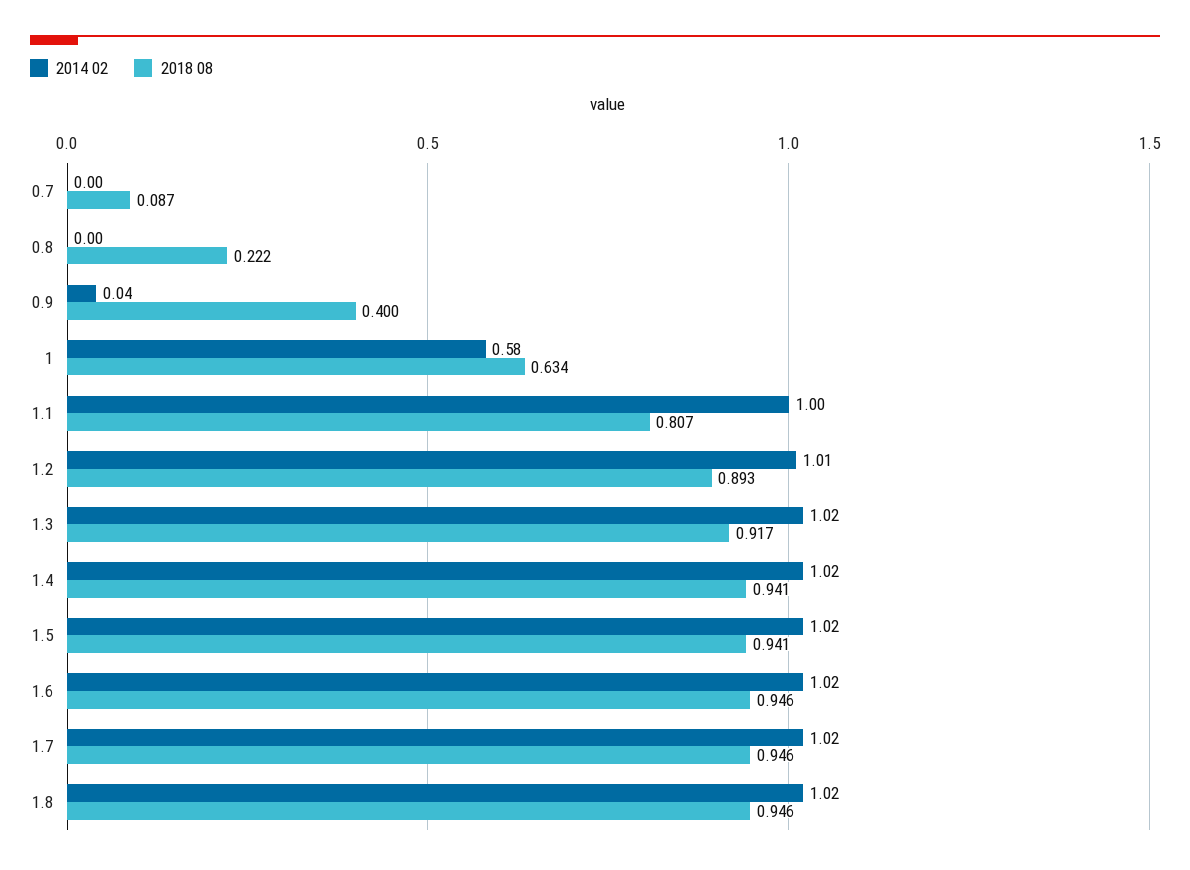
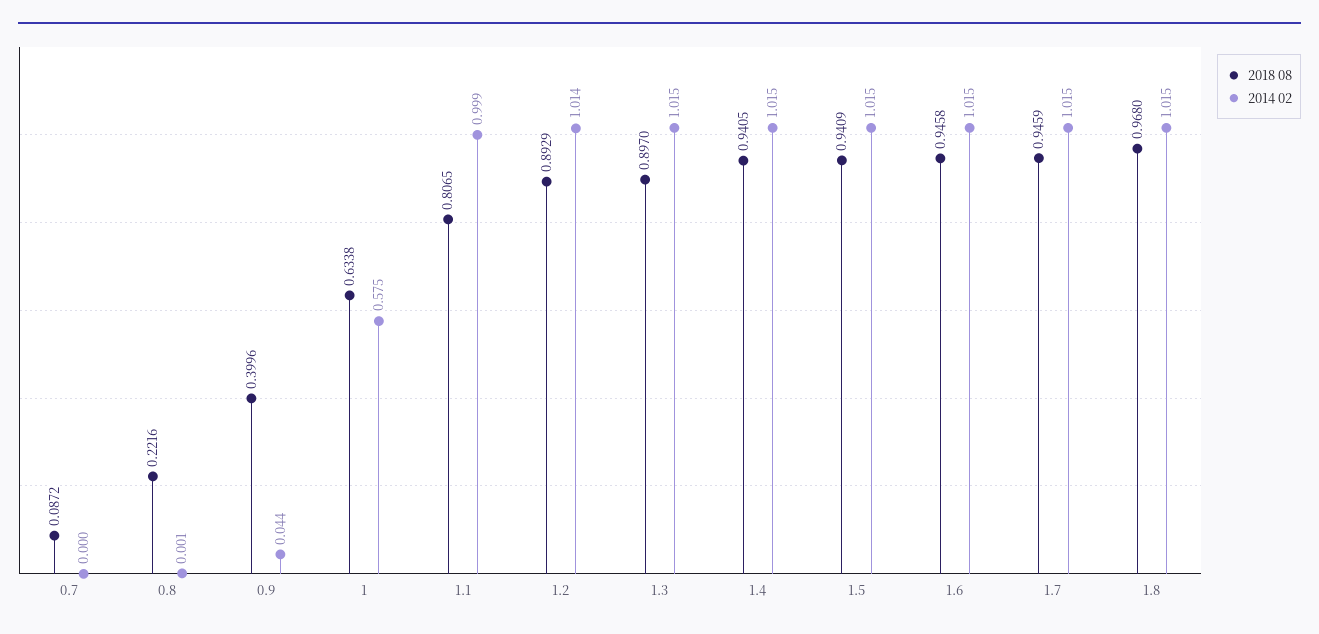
  {
    "2014 02": {
      "0.7": 0,
      "0.8": 0.001,
      "0.9": 0.044,
      "1": 0.575,
      "1.1": 0.999,
      "1.2": 1.014,
      "1.3": 1.015,
      "1.4": 1.015,
      "1.5": 1.015,
      "1.6": 1.015,
      "1.7": 1.015,
      "1.8": 1.015
    },
    "2018 08": {
      "0.7": 0.0872,
      "0.8": 0.2216,
      "0.9": 0.3996,
      "1": 0.6338,
      "1.1": 0.8065,
      "1.2": 0.8929,
-     "1.3": 0.917,
+     "1.3": 0.897,
      "1.4": 0.9405,
      "1.5": 0.9409,
      "1.6": 0.9458,
      "1.7": 0.9459,
-     "1.8": 0.946
+     "1.8": 0.968
    }
  }

